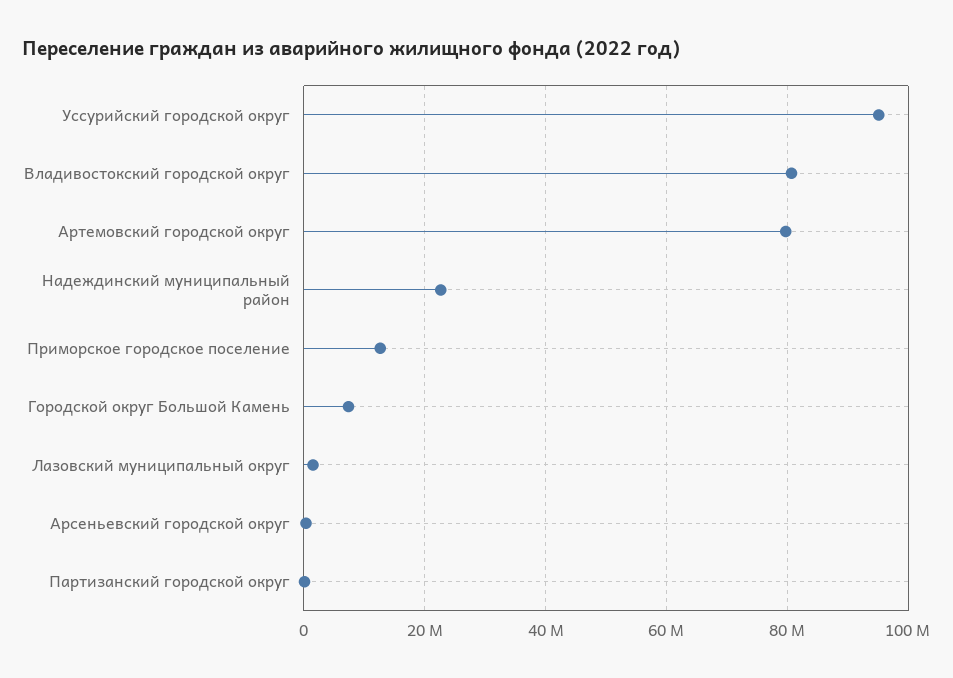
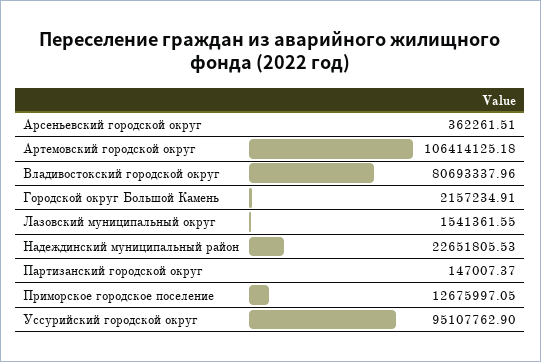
  {
    "Уссурийский городской округ": 95107762.9,
    "Владивостокский городской округ": 80693337.96,
-   "Артемовский городской округ": 80000000,
+   "Артемовский городской округ": 106414125.18,
    "Надеждинский муниципальный район": 22651805.53,
    "Приморское городское поселение": 12675997.05,
-   "Городской округ Большой Камень": 8000000,
+   "Городской округ Большой Камень": 2157234.91,
    "Лазовский муниципальный округ": 1541361.55,
    "Арсеньевский городской округ": 362261.51,
    "Партизанский городской округ": 147007.37
  }

